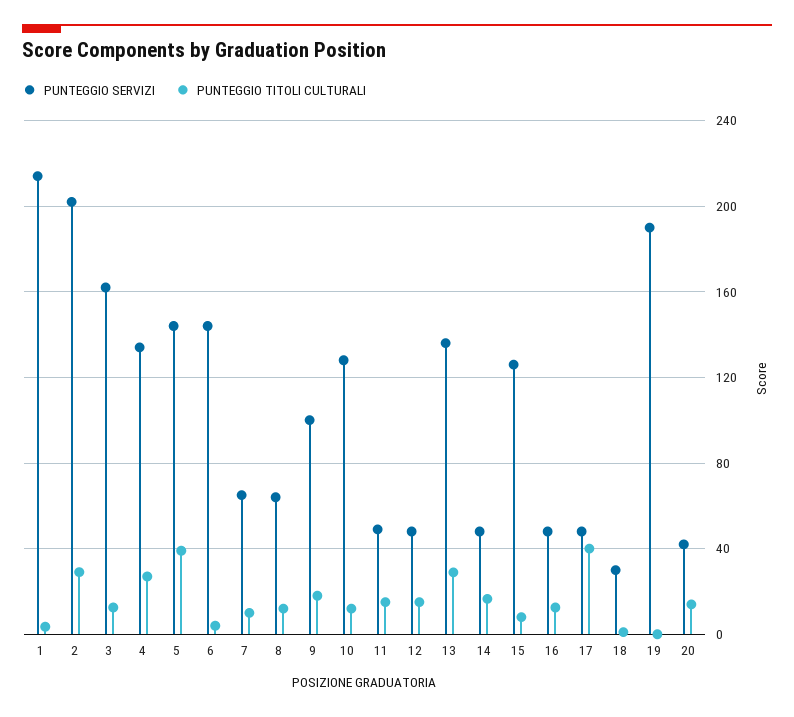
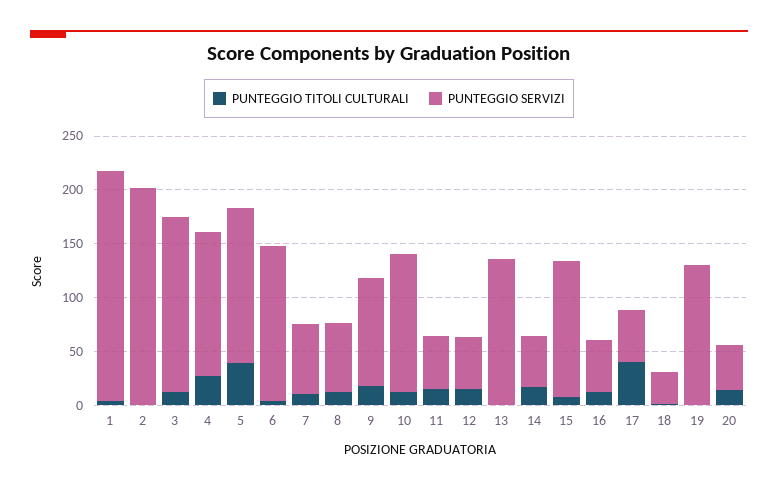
  {
    "PUNTEGGIO SERVIZI": {
      "1": 215,
      "2": 200,
      "3": 160,
      "4": 135,
      "5": 145,
      "6": 145,
      "7": 65,
      "8": 65,
      "9": 100,
      "10": 130,
      "11": 50,
      "12": 50,
      "13": 135,
      "14": 50,
      "15": 125,
      "16": 50,
      "17": 50,
      "18": 30,
-     "19": 190,
+     "19": 130,
      "20": 40
    },
    "PUNTEGGIO TITOLI CULTURALI": {
      "1": 5,
-     "2": 30,
+     "2": 0,
      "3": 15,
      "4": 25,
      "5": 40,
      "6": 5,
      "7": 10,
      "8": 10,
      "9": 20,
      "10": 10,
      "11": 15,
      "12": 15,
-     "13": 30,
+     "13": 0,
      "14": 15,
      "15": 10,
      "16": 15,
      "17": 40,
      "18": 0,
      "19": 0,
      "20": 15
    }
  }

